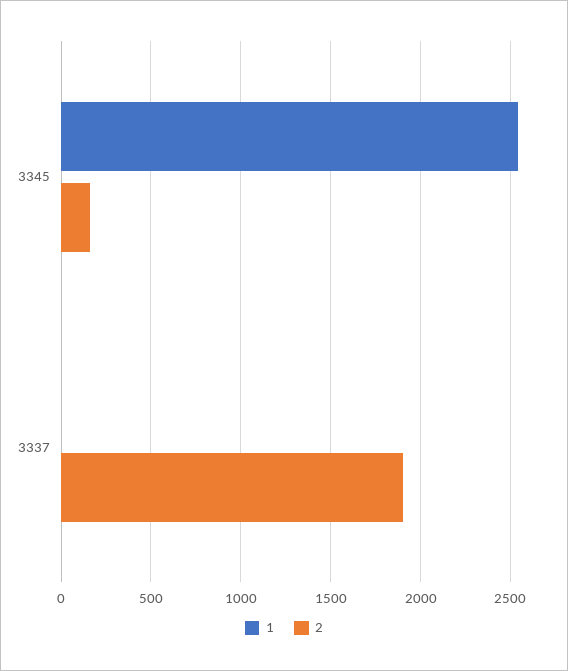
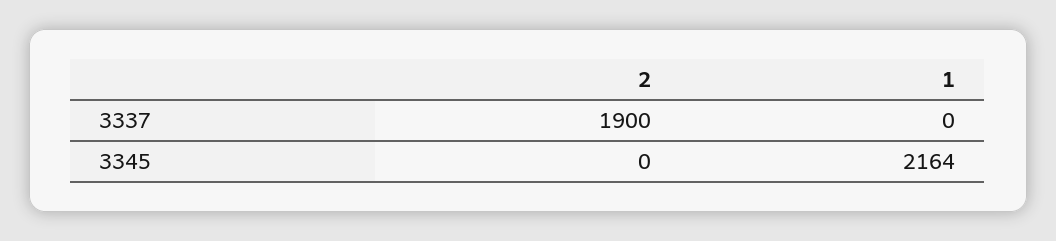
  {
    "1": {
-     "3345": 2550,
+     "3345": 2164,
      "3337": 0
    },
    "2": {
-     "3345": 150,
+     "3345": 0,
      "3337": 1900
    }
  }

